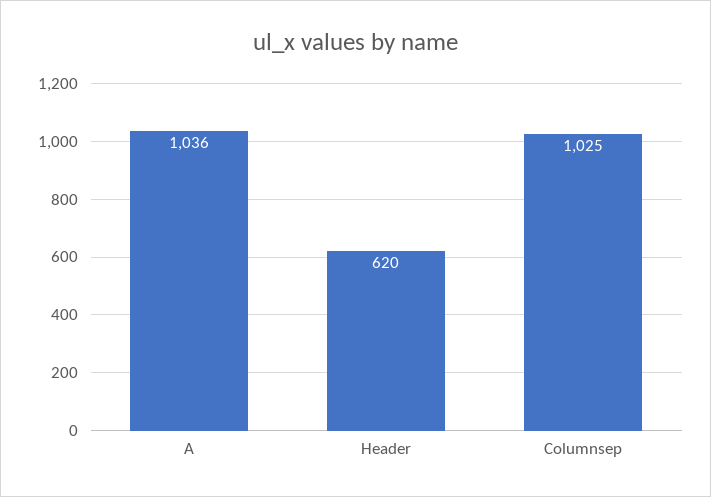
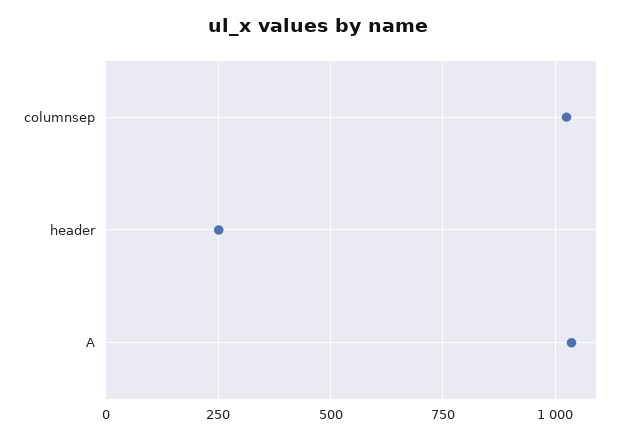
  {
    "A": 1036,
-   "Header": 620,
+   "Header": 250,
    "Columnsep": 1025
  }

